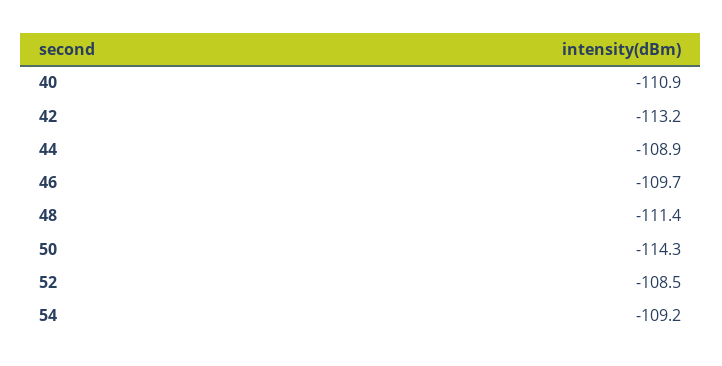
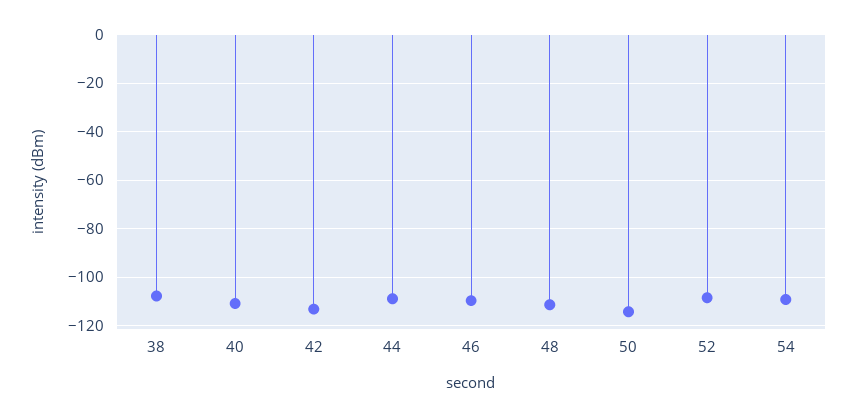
  {
    "40": -110.9,
    "42": -113.2,
    "44": -108.9,
    "46": -109.7,
    "48": -111.4,
    "50": -114.3,
    "52": -108.5,
-   "54": -109.2
+   "54": -109.2,
+   "38": -107.5
  }

